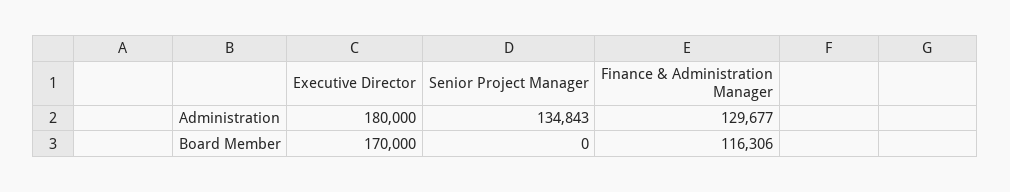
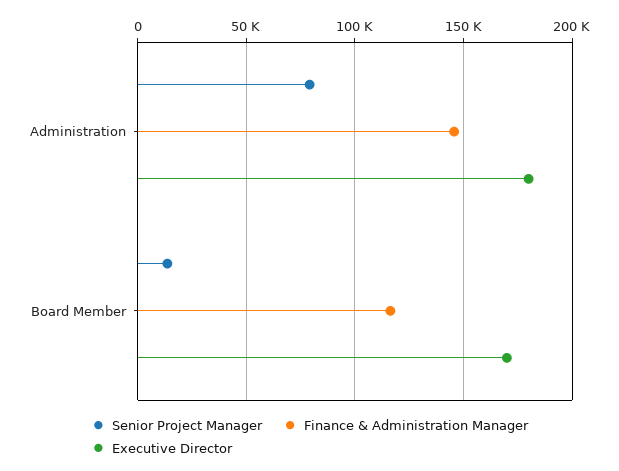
  {
    "Executive Director": {
      "Administration": 180000,
      "Board Member": 170000
    },
    "Senior Project Manager": {
-     "Administration": 134843,
+     "Administration": 80000,
-     "Board Member": 0
+     "Board Member": 15000
    },
    "Finance & Administration Manager": {
-     "Administration": 129677,
+     "Administration": 145000,
      "Board Member": 116306
    }
  }

